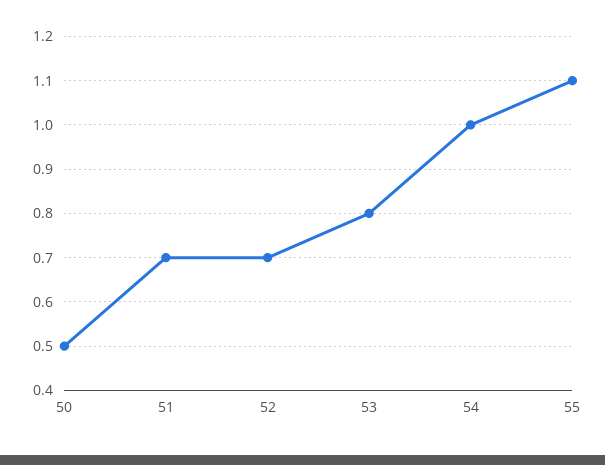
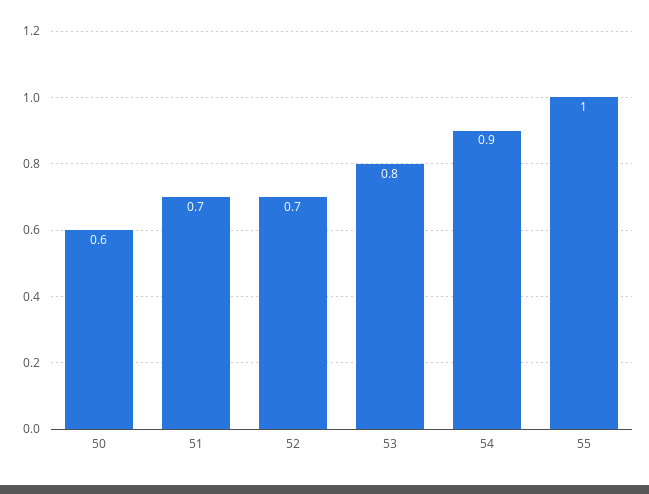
  {
-   "50": 0.5,
+   "50": 0.6,
    "51": 0.7,
    "52": 0.7,
    "53": 0.8,
-   "54": 1,
+   "54": 0.9,
-   "55": 1.1
+   "55": 1
  }

